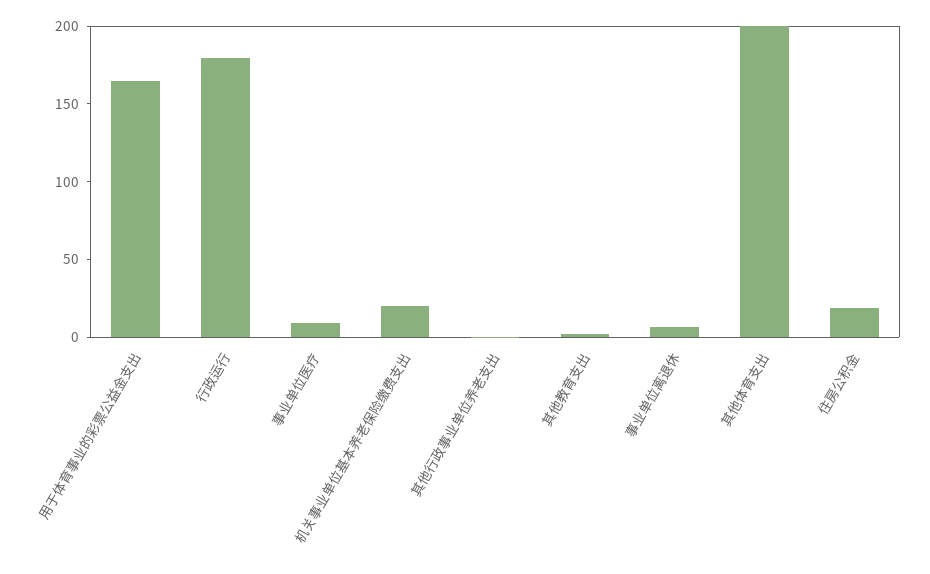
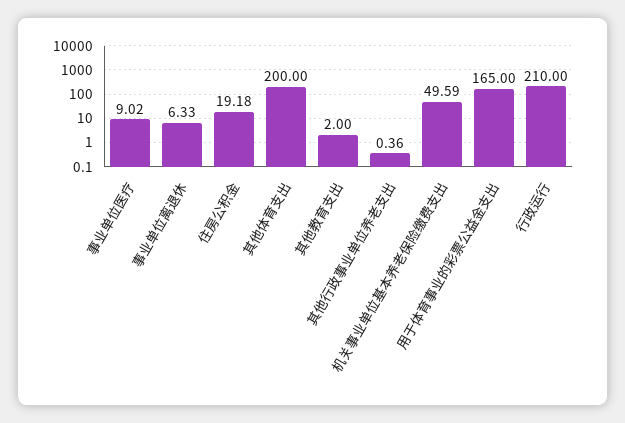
  {
    "用于体育事业的彩票公益金支出": 165,
-   "行政运行": 180,
+   "行政运行": 210,
    "事业单位医疗": 9.02,
-   "机关事业单位基本养老保险缴费支出": 20,
+   "机关事业单位基本养老保险缴费支出": 49.59,
    "其他行政事业单位养老支出": 0.36,
    "其他教育支出": 2,
    "事业单位离退休": 6.33,
    "其他体育支出": 200,
    "住房公积金": 19.18
  }

